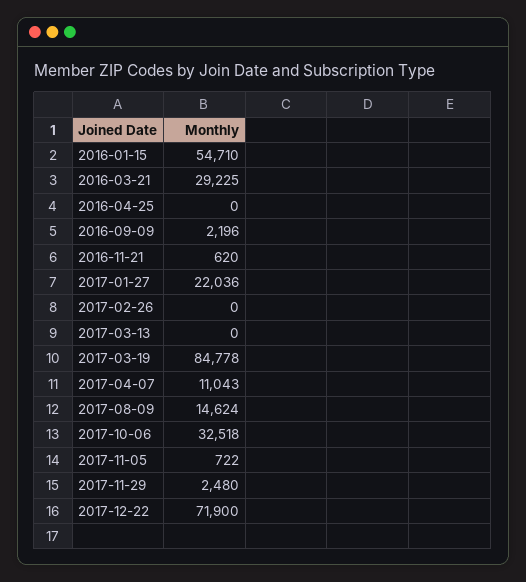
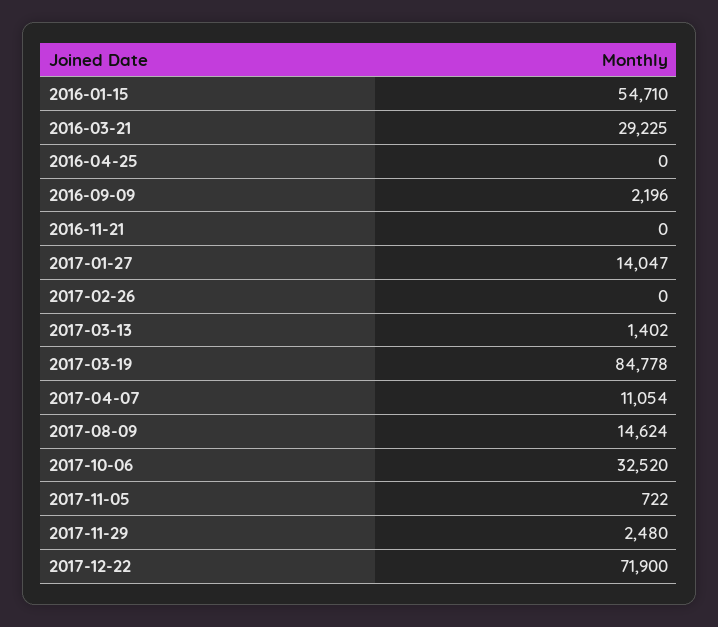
  {
    "2016-01-15": 54710,
    "2016-03-21": 29225,
    "2016-04-25": 0,
    "2016-09-09": 2196,
-   "2016-11-21": 620,
+   "2016-11-21": 0,
-   "2017-01-27": 22036,
+   "2017-01-27": 14047,
    "2017-02-26": 0,
-   "2017-03-13": 0,
+   "2017-03-13": 1402,
    "2017-03-19": 84778,
-   "2017-04-07": 11043,
+   "2017-04-07": 11054,
    "2017-08-09": 14624,
-   "2017-10-06": 32518,
+   "2017-10-06": 32520,
    "2017-11-05": 722,
    "2017-11-29": 2480,
    "2017-12-22": 71900
  }

